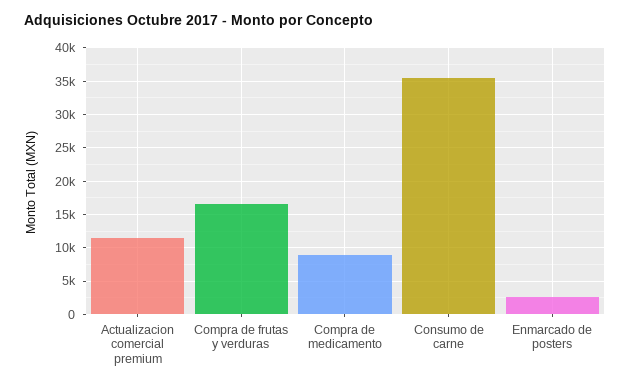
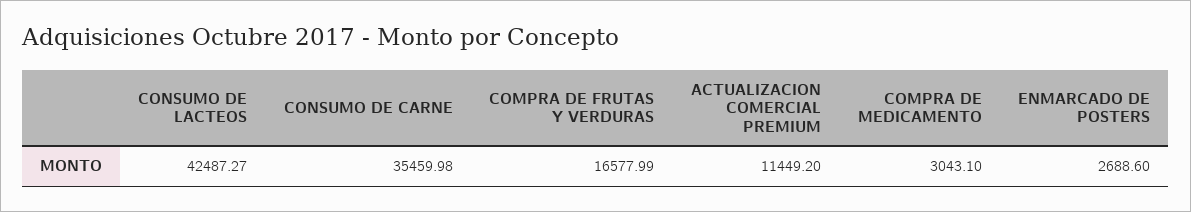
  {
    "Actualizacion comercial premium": 11449.2,
    "Compra de frutas y verduras": 16577.99,
-   "Compra de medicamento": 9000,
+   "Compra de medicamento": 3043.1,
    "Consumo de carne": 35459.98,
-   "Enmarcado de posters": 2688.6
+   "Enmarcado de posters": 2688.6,
+   "CONSUMO DE LACTEOS": 42487.27
  }

